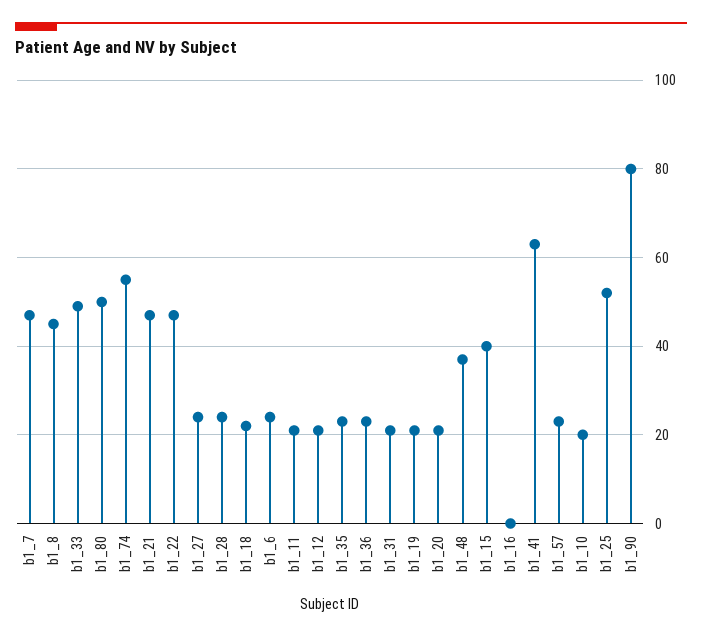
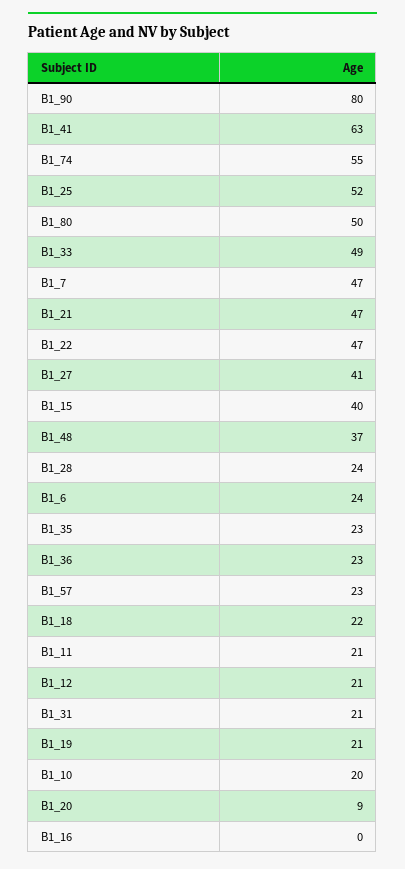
  {
    "b1_7": 47,
-   "b1_8": 45,
    "b1_33": 49,
    "b1_80": 50,
    "b1_74": 55,
    "b1_21": 47,
    "b1_22": 47,
-   "b1_27": 25,
+   "b1_27": 41,
    "b1_28": 24,
    "b1_18": 22,
    "b1_6": 24,
    "b1_11": 21,
    "b1_12": 21,
    "b1_35": 23,
    "b1_36": 23,
    "b1_31": 21,
    "b1_19": 21,
-   "b1_20": 20,
+   "b1_20": 9,
    "b1_48": 37,
    "b1_15": 40,
    "b1_16": 0,
    "b1_41": 63,
    "b1_57": 23,
    "b1_10": 20,
    "b1_25": 52,
    "b1_90": 80
  }

